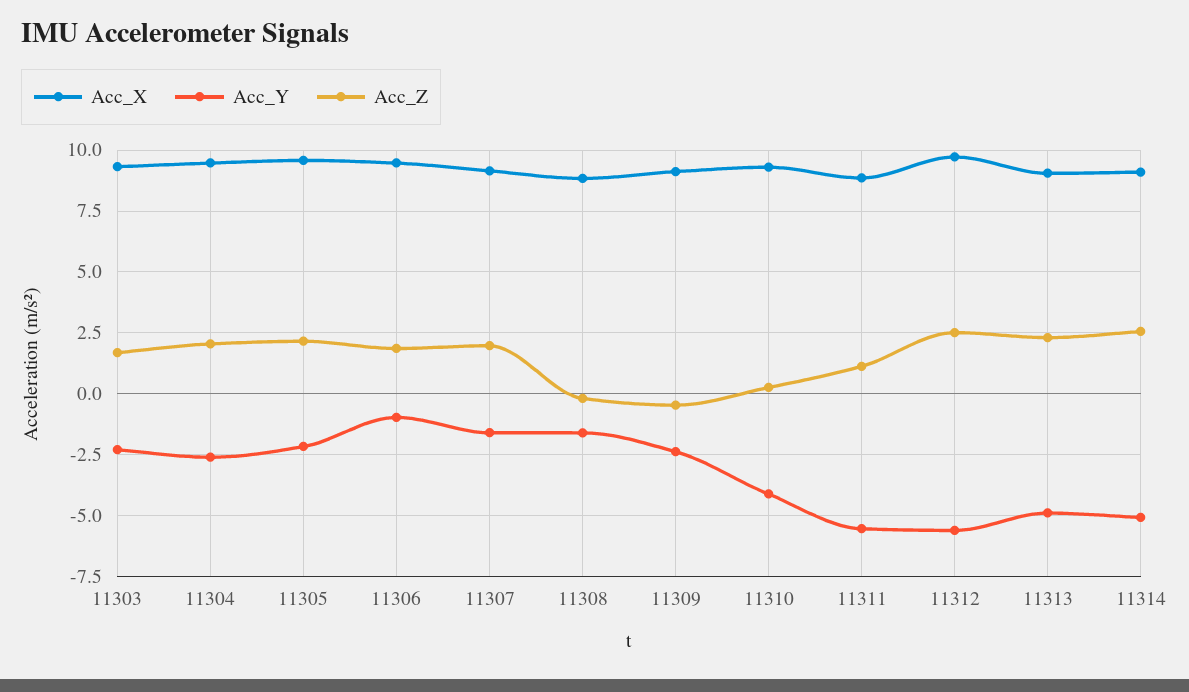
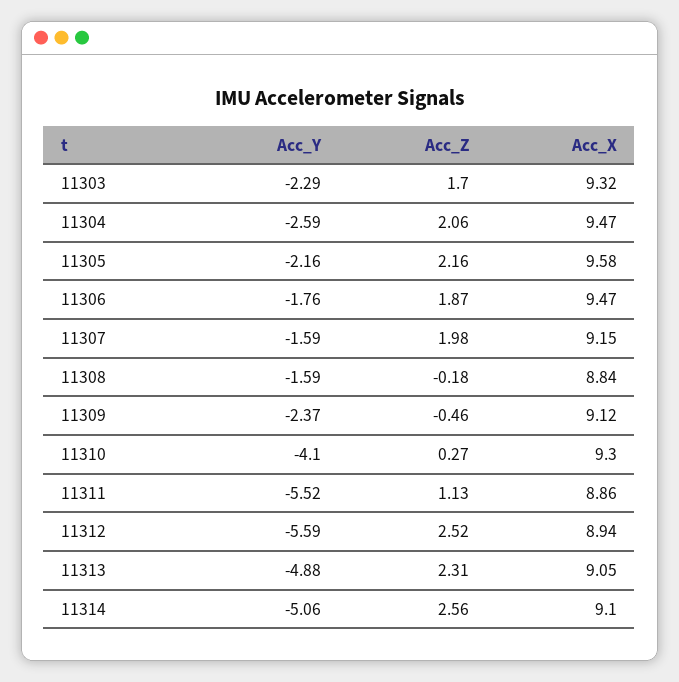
  {
    "Acc_X": {
      "11303": 9.32,
      "11304": 9.47,
      "11305": 9.58,
      "11306": 9.47,
      "11307": 9.15,
      "11308": 8.84,
      "11309": 9.12,
      "11310": 9.3,
      "11311": 8.86,
-     "11312": 9.75,
+     "11312": 8.94,
      "11313": 9.05,
      "11314": 9.1
    },
    "Acc_Y": {
      "11303": -2.29,
      "11304": -2.59,
      "11305": -2.16,
-     "11306": -1,
+     "11306": -1.76,
      "11307": -1.59,
      "11308": -1.59,
      "11309": -2.37,
      "11310": -4.1,
      "11311": -5.52,
      "11312": -5.59,
      "11313": -4.88,
      "11314": -5.06
    },
    "Acc_Z": {
      "11303": 1.7,
      "11304": 2.06,
      "11305": 2.16,
      "11306": 1.87,
      "11307": 1.98,
      "11308": -0.18,
      "11309": -0.46,
      "11310": 0.27,
      "11311": 1.13,
      "11312": 2.52,
      "11313": 2.31,
      "11314": 2.56
    }
  }

